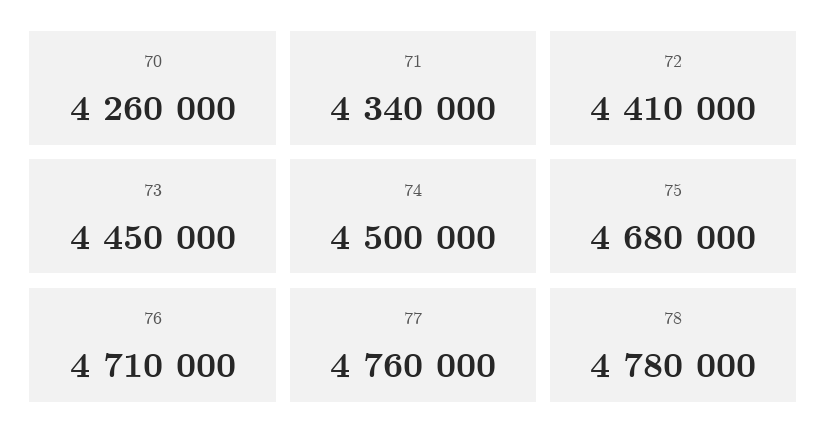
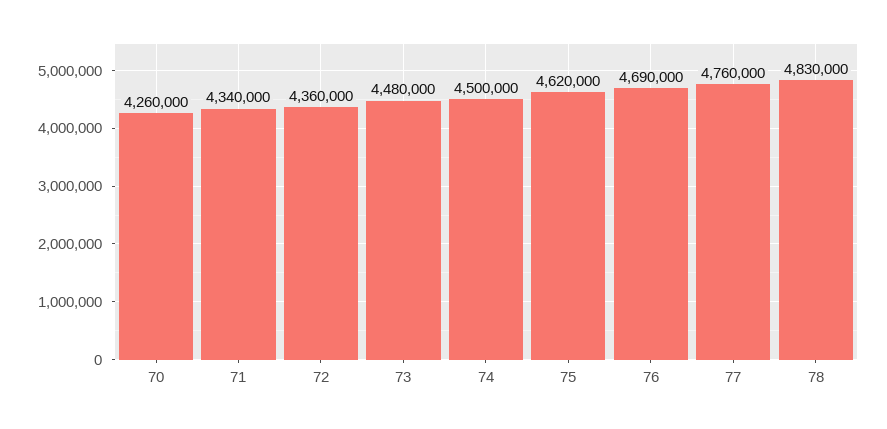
  {
    "70": 4260000,
    "71": 4340000,
-   "72": 4410000,
+   "72": 4360000,
-   "73": 4450000,
+   "73": 4480000,
    "74": 4500000,
-   "75": 4680000,
+   "75": 4620000,
-   "76": 4710000,
+   "76": 4690000,
    "77": 4760000,
-   "78": 4780000
+   "78": 4830000
  }

